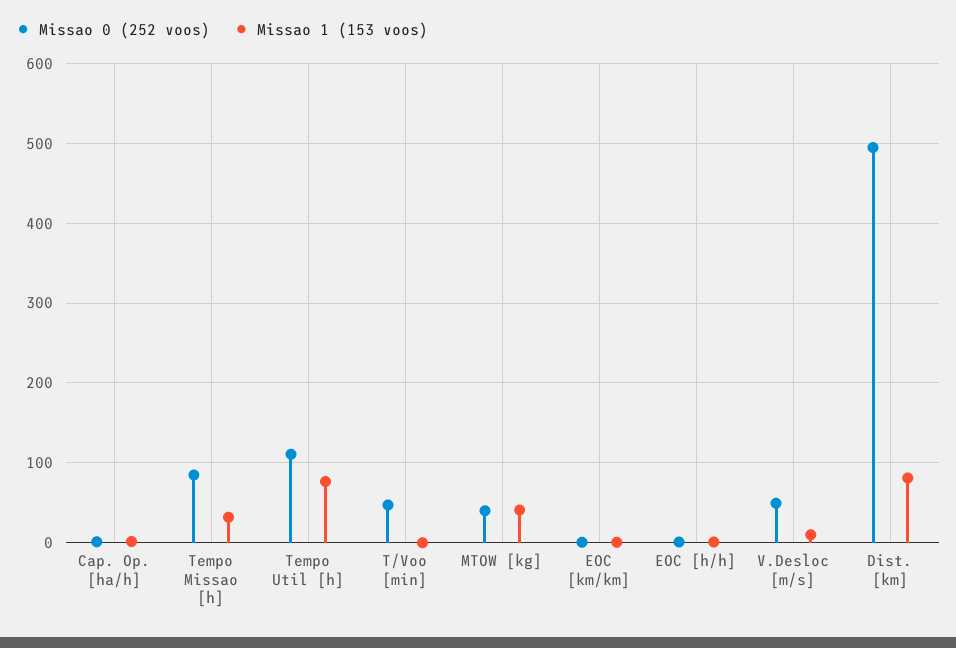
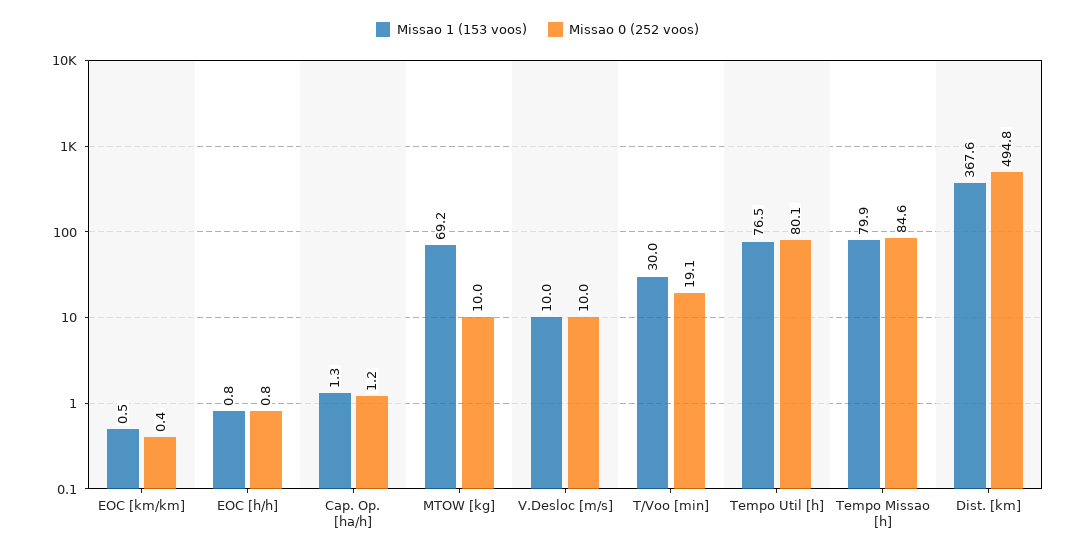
  {
    "Missao 0 (252 voos)": {
      "Cap. Op. [ha/h]": 1.2,
      "Tempo Missao [h]": 84.6,
-     "Tempo Util [h]": 110,
+     "Tempo Util [h]": 80.1,
-     "T/Voo [min]": 50,
+     "T/Voo [min]": 19.1,
-     "MTOW [kg]": 40,
+     "MTOW [kg]": 10,
      "EOC [km/km]": 0.4,
      "EOC [h/h]": 0.8,
-     "V.Desloc [m/s]": 50,
+     "V.Desloc [m/s]": 10,
      "Dist. [km]": 494.8
    },
    "Missao 1 (153 voos)": {
      "Cap. Op. [ha/h]": 1.3,
-     "Tempo Missao [h]": 30,
+     "Tempo Missao [h]": 79.9,
      "Tempo Util [h]": 76.5,
-     "T/Voo [min]": 0,
+     "T/Voo [min]": 30,
-     "MTOW [kg]": 40,
+     "MTOW [kg]": 69.2,
      "EOC [km/km]": 0.5,
      "EOC [h/h]": 0.8,
      "V.Desloc [m/s]": 10,
-     "Dist. [km]": 80
+     "Dist. [km]": 367.6
    }
  }

